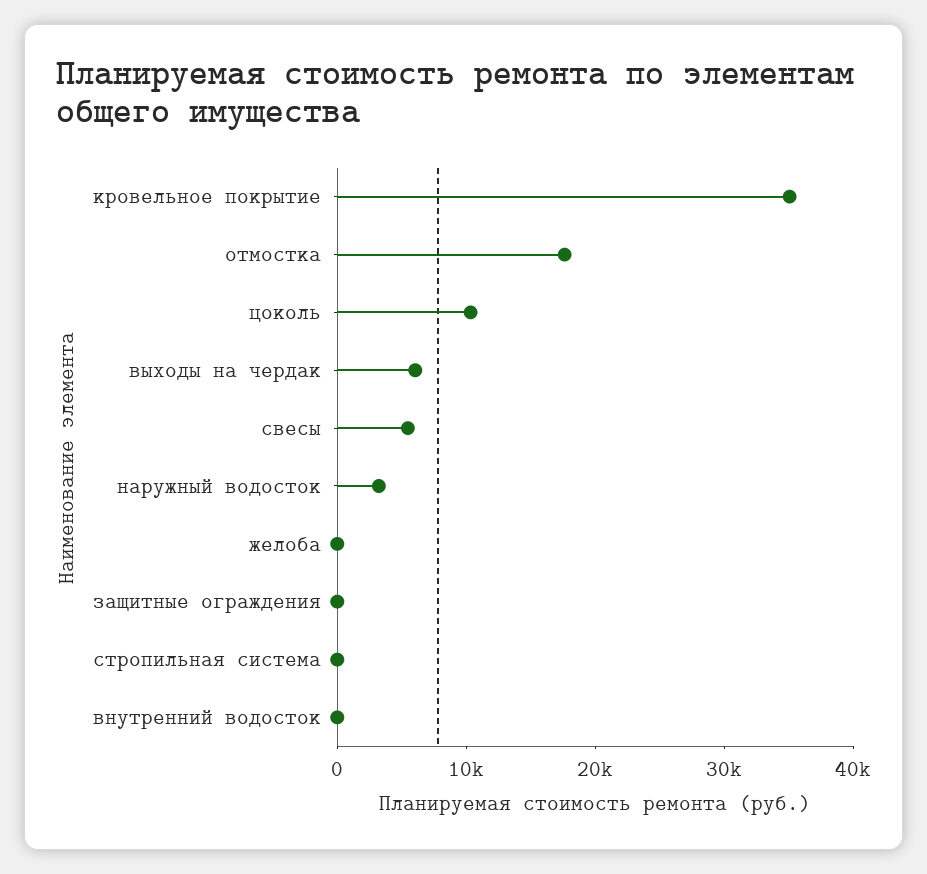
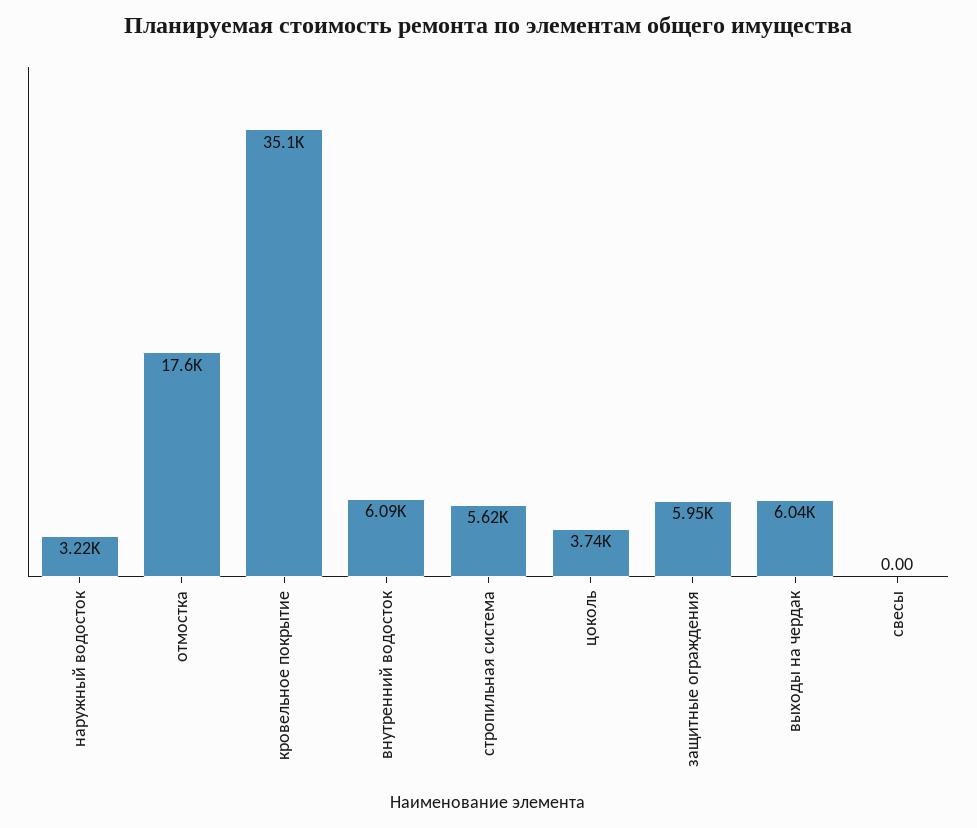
  {
    "кровельное покрытие": 35100,
    "отмостка": 17600,
-   "цоколь": 10000,
+   "цоколь": 3740,
    "выходы на чердак": 6040,
-   "свесы": 6000,
+   "свесы": 0,
    "наружный водосток": 3220,
-   "желоба": 0,
-   "защитные ограждения": 0,
+   "защитные ограждения": 5950,
-   "стропильная система": 0,
+   "стропильная система": 5620,
-   "внутренний водосток": 0
+   "внутренний водосток": 6090
  }

